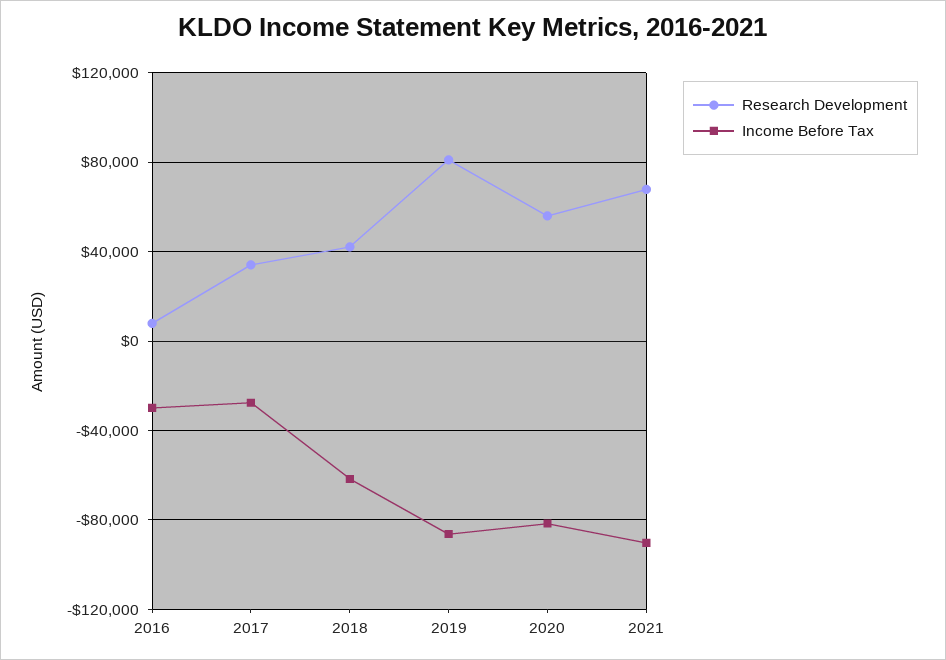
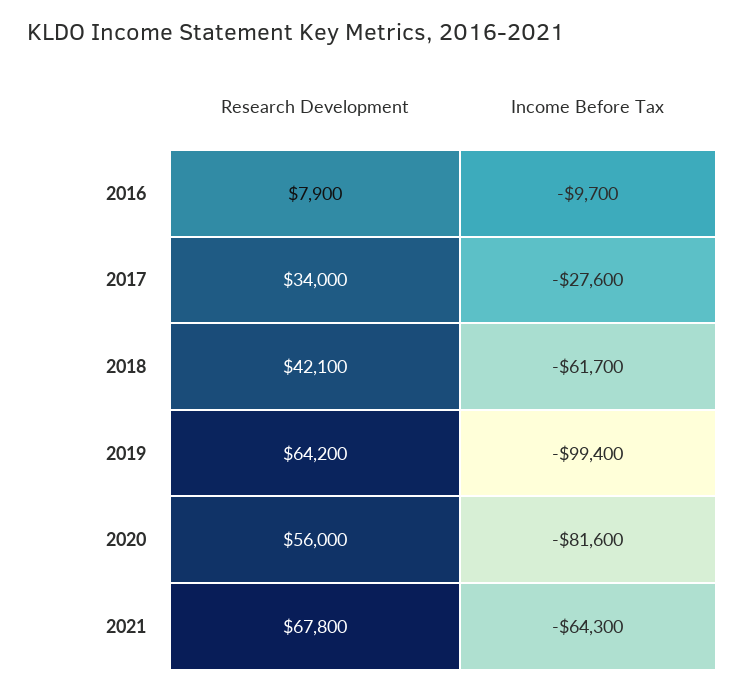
  {
    "Research Development": {
      "2016": 7900,
      "2017": 34000,
      "2018": 42100,
-     "2019": 80000,
+     "2019": 64200,
      "2020": 56000,
      "2021": 67800
    },
    "Income Before Tax": {
-     "2016": -30000,
+     "2016": -9700,
      "2017": -27600,
      "2018": -61700,
-     "2019": -85000,
+     "2019": -99400,
      "2020": -81600,
-     "2021": -90000
+     "2021": -64300
    }
  }

